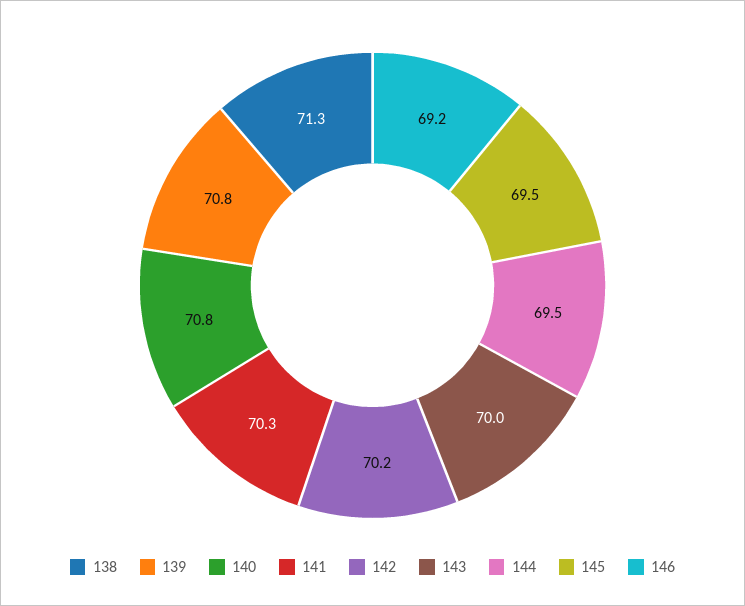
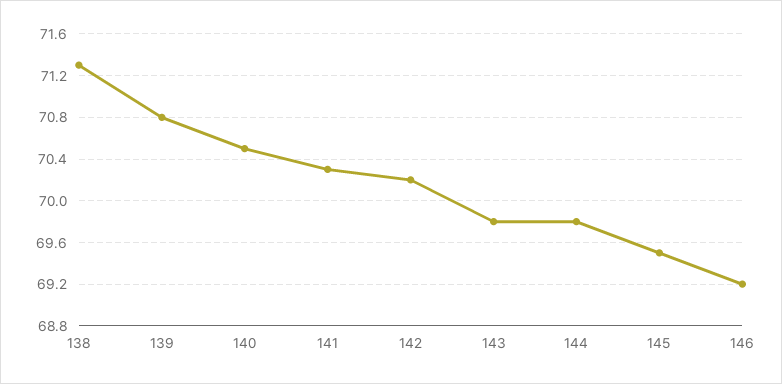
  {
    "138": 71.3,
    "139": 70.8,
-   "140": 70.8,
+   "140": 70.5,
    "141": 70.3,
    "142": 70.2,
-   "143": 70,
+   "143": 69.8,
-   "144": 69.5,
+   "144": 69.8,
    "145": 69.5,
    "146": 69.2
  }

